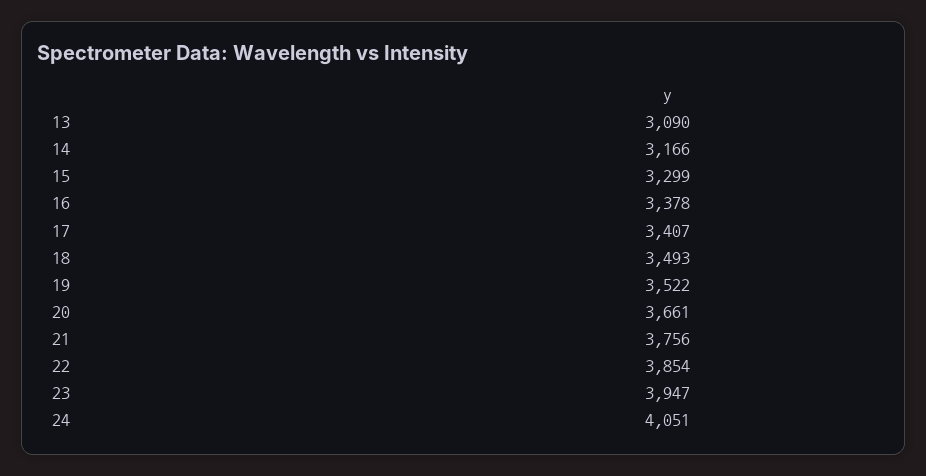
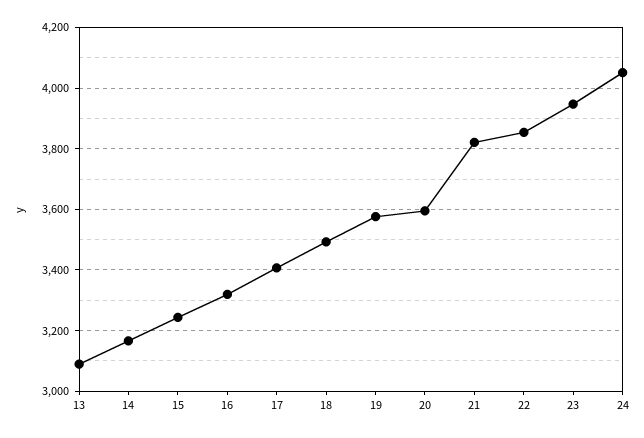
  {
    "13": 3090,
    "14": 3166,
-   "15": 3299,
+   "15": 3240,
-   "16": 3378,
+   "16": 3320,
    "17": 3407,
    "18": 3493,
-   "19": 3522,
+   "19": 3580,
-   "20": 3661,
+   "20": 3600,
-   "21": 3756,
+   "21": 3820,
    "22": 3854,
    "23": 3947,
    "24": 4051
  }

